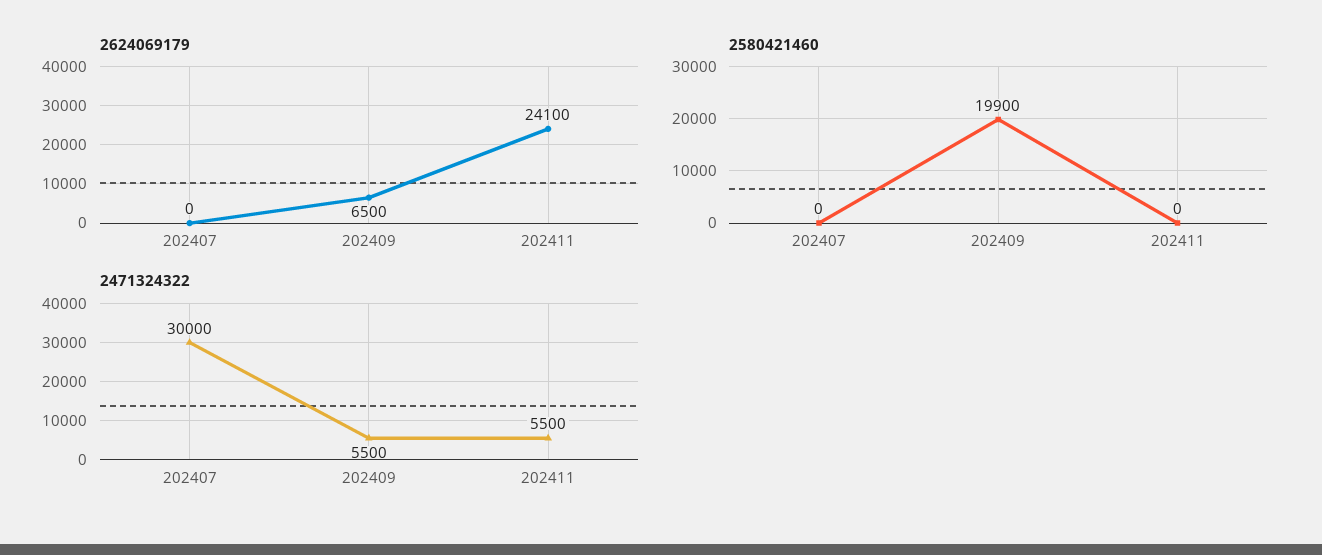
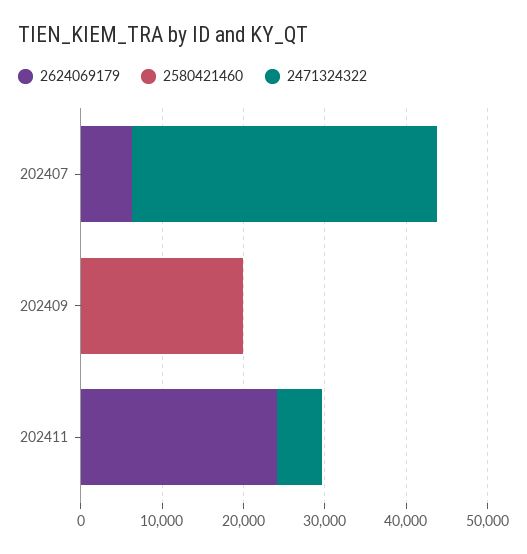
  {
    "2624069179": {
-     "202407": 0,
+     "202407": 6000,
-     "202409": 6500,
+     "202409": 0,
      "202411": 24100
    },
    "2580421460": {
      "202407": 0,
      "202409": 19900,
      "202411": 0
    },
    "2471324322": {
-     "202407": 30000,
+     "202407": 38000,
-     "202409": 5500,
+     "202409": 0,
      "202411": 5500
    }
  }

